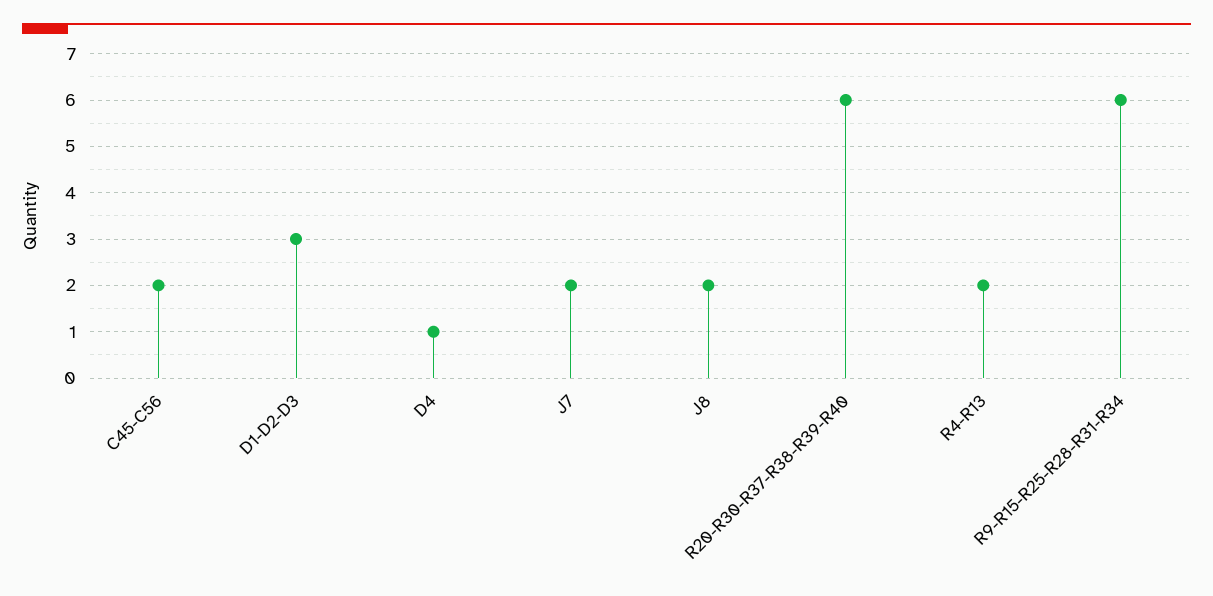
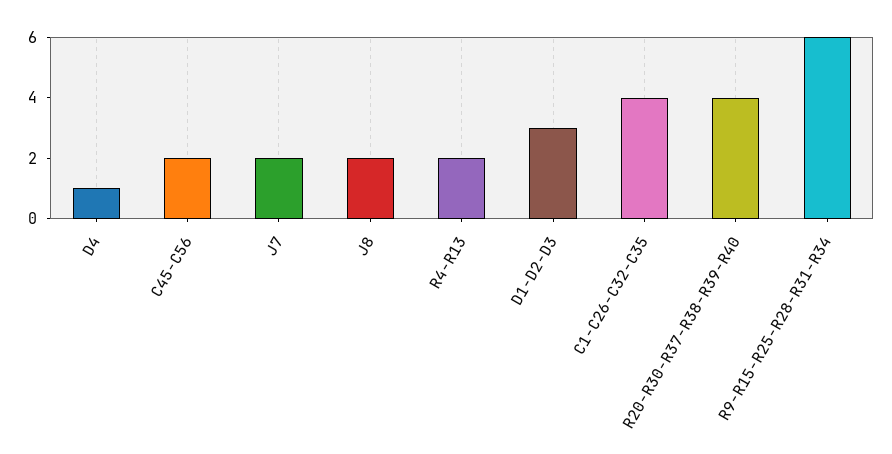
  {
    "C45-C56": 2,
    "D1-D2-D3": 3,
    "D4": 1,
    "J7": 2,
    "J8": 2,
-   "R20-R30-R37-R38-R39-R40": 6,
+   "R20-R30-R37-R38-R39-R40": 4,
    "R4-R13": 2,
-   "R9-R15-R25-R28-R31-R34": 6
+   "R9-R15-R25-R28-R31-R34": 6,
+   "C1-C26-C32-C35": 4
  }

